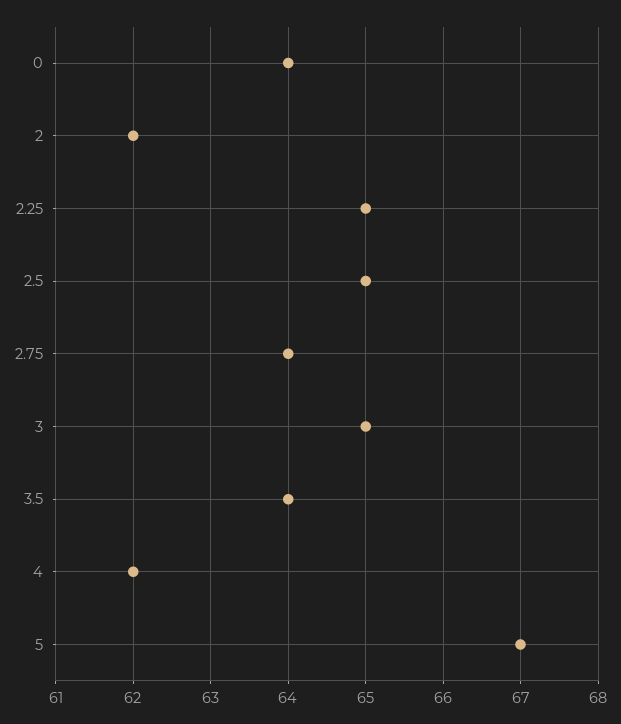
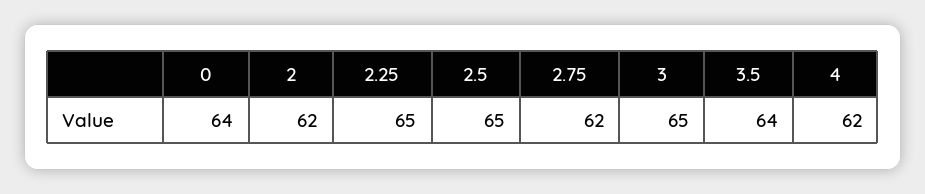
  {
    "0": 64,
    "2": 62,
    "2.25": 65,
    "2.5": 65,
-   "2.75": 64,
+   "2.75": 62,
    "3": 65,
    "3.5": 64,
-   "4": 62,
+   "4": 62
-   "5": 67
  }

